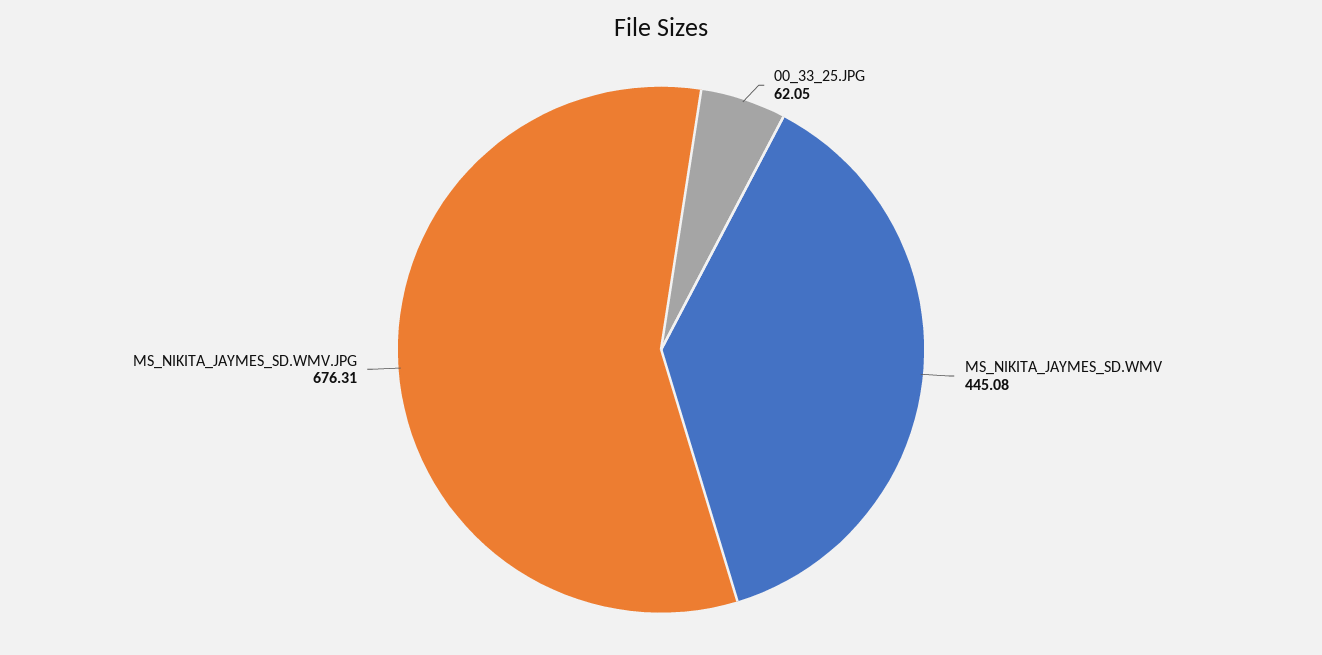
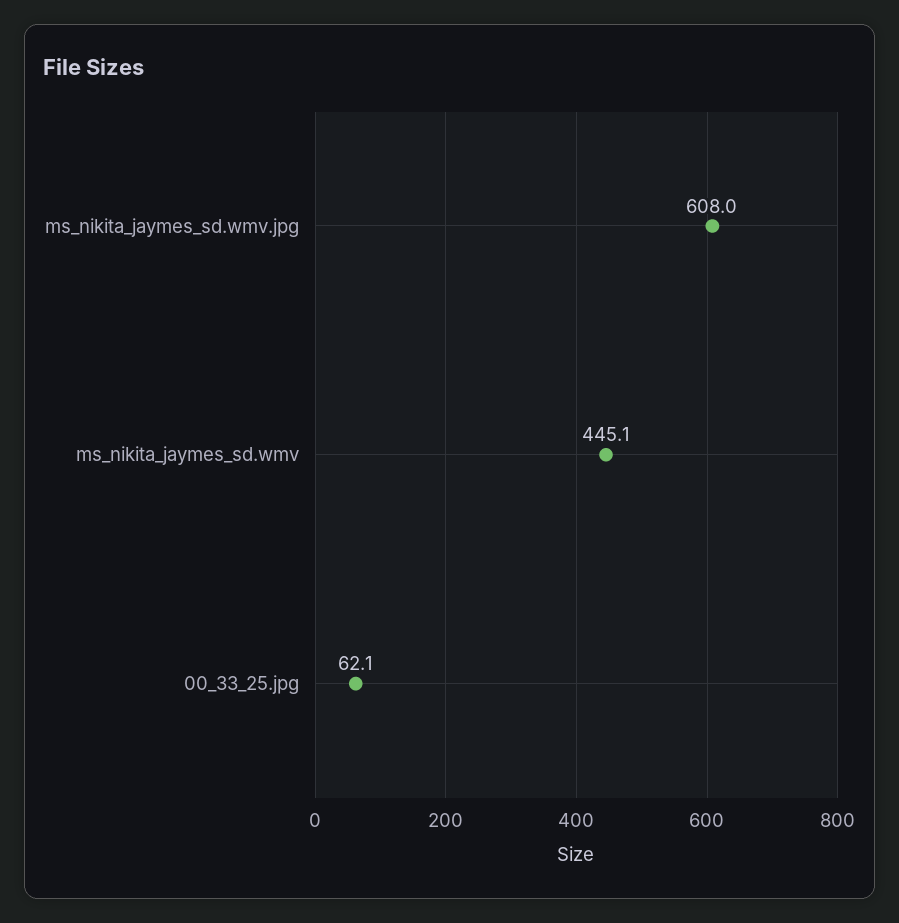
  {
    "00_33_25.JPG": 62.05,
    "MS_NIKITA_JAYMES_SD.WMV": 445.08,
-   "MS_NIKITA_JAYMES_SD.WMV.JPG": 676.31
+   "MS_NIKITA_JAYMES_SD.WMV.JPG": 608
  }

